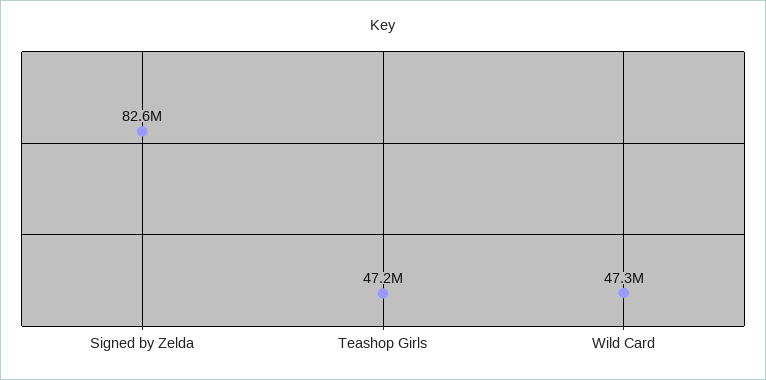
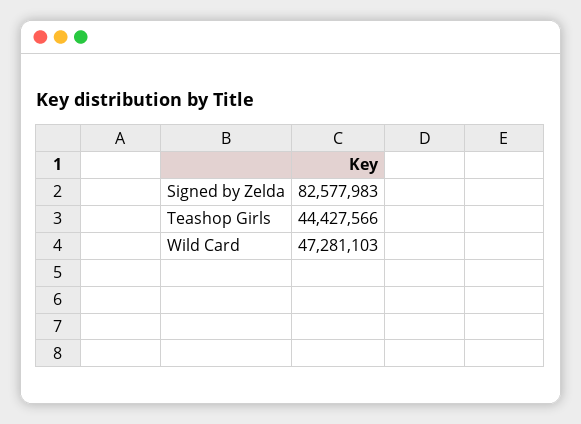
  {
    "Signed by Zelda": 82577983,
-   "Teashop Girls": 47200000,
+   "Teashop Girls": 44427566,
    "Wild Card": 47281103
  }

